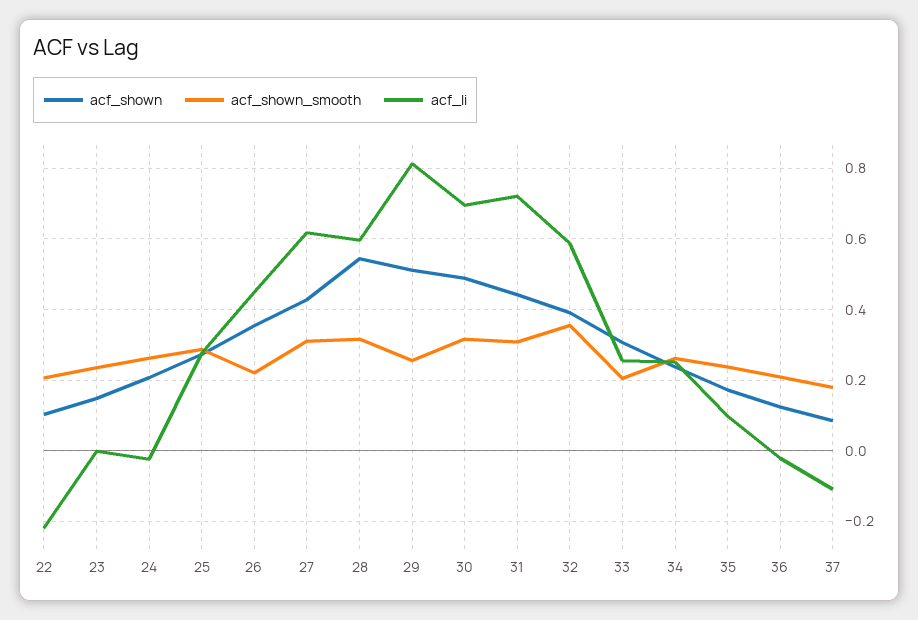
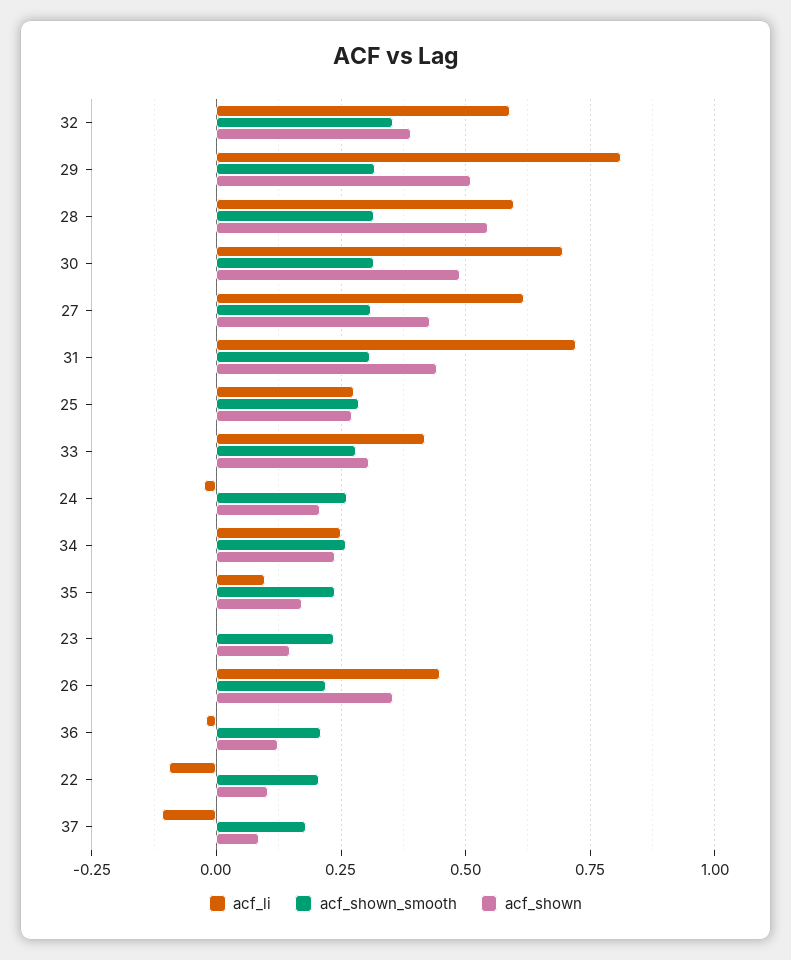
  {
    "acf_shown": {
      "22": 0.1,
      "23": 0.14,
      "24": 0.2,
      "25": 0.28,
      "26": 0.36,
      "27": 0.42,
      "28": 0.54,
      "29": 0.52,
      "30": 0.48,
      "31": 0.44,
      "32": 0.4,
      "33": 0.3,
      "34": 0.24,
      "35": 0.18,
      "36": 0.12,
      "37": 0.08
    },
    "acf_shown_smooth": {
      "22": 0.2,
      "23": 0.24,
      "24": 0.26,
      "25": 0.28,
      "26": 0.22,
      "27": 0.32,
      "28": 0.32,
-     "29": 0.26,
+     "29": 0.325,
      "30": 0.32,
      "31": 0.3,
      "32": 0.36,
-     "33": 0.2,
+     "33": 0.275,
      "34": 0.26,
      "35": 0.24,
      "36": 0.2,
      "37": 0.18
    },
    "acf_li": {
-     "22": -0.22,
+     "22": -0.1,
      "23": 0,
      "24": -0.02,
      "25": 0.28,
      "26": 0.44,
      "27": 0.62,
      "28": 0.6,
      "29": 0.82,
      "30": 0.7,
      "31": 0.72,
      "32": 0.58,
-     "33": 0.26,
+     "33": 0.425,
      "34": 0.26,
      "35": 0.1,
      "36": -0.02,
      "37": -0.1
    }
  }

